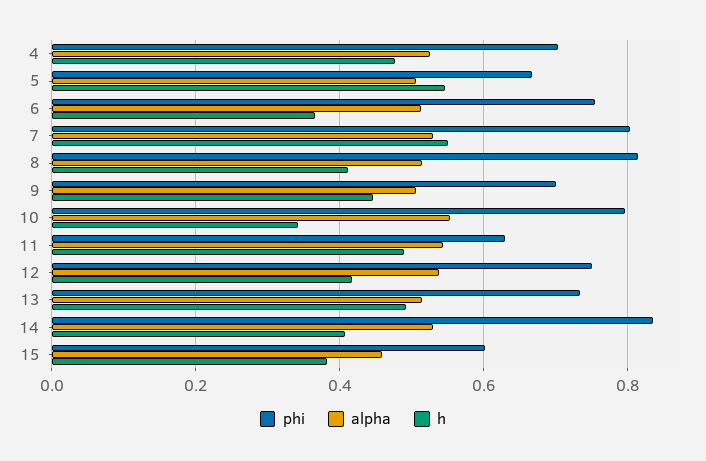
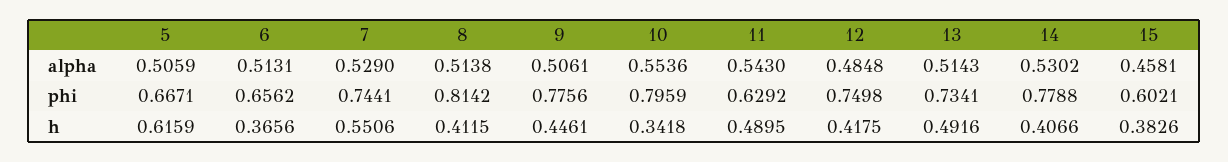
  {
    "phi": {
-     "4": 0.7,
      "5": 0.6671,
-     "6": 0.76,
+     "6": 0.6562,
-     "7": 0.8,
+     "7": 0.7441,
      "8": 0.8142,
-     "9": 0.7,
+     "9": 0.7756,
      "10": 0.7959,
      "11": 0.6292,
      "12": 0.7498,
      "13": 0.7341,
-     "14": 0.84,
+     "14": 0.7788,
      "15": 0.6021
    },
    "alpha": {
-     "4": 0.52,
      "5": 0.5059,
      "6": 0.5131,
      "7": 0.529,
      "8": 0.5138,
      "9": 0.5061,
      "10": 0.5536,
      "11": 0.543,
-     "12": 0.54,
+     "12": 0.4848,
      "13": 0.5143,
      "14": 0.5302,
      "15": 0.4581
    },
    "h": {
-     "4": 0.48,
-     "5": 0.54,
+     "5": 0.6159,
      "6": 0.3656,
      "7": 0.5506,
      "8": 0.4115,
      "9": 0.4461,
      "10": 0.3418,
      "11": 0.4895,
      "12": 0.4175,
      "13": 0.4916,
      "14": 0.4066,
      "15": 0.3826
    }
  }

